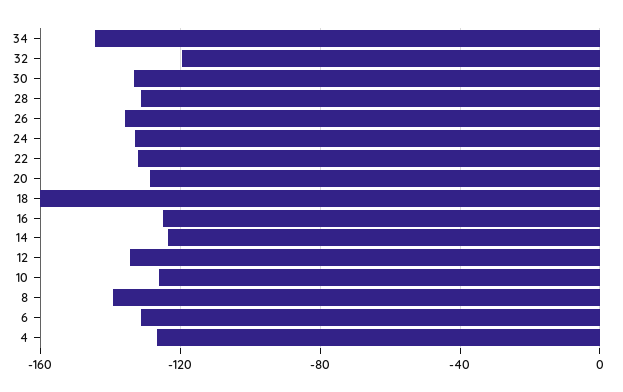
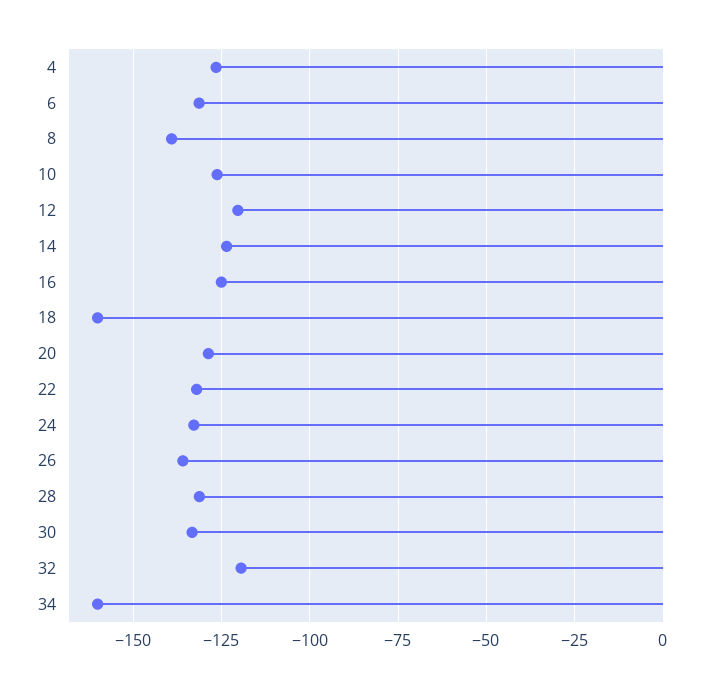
  {
-   "34": -145,
+   "34": -160,
    "32": -120,
    "30": -132.5,
    "28": -130,
    "26": -135,
    "24": -132.5,
    "22": -132.5,
    "20": -127.5,
    "18": -160,
    "16": -125,
    "14": -122.5,
-   "12": -135,
+   "12": -120,
    "10": -125,
    "8": -140,
    "6": -132.5,
    "4": -127.5
  }

